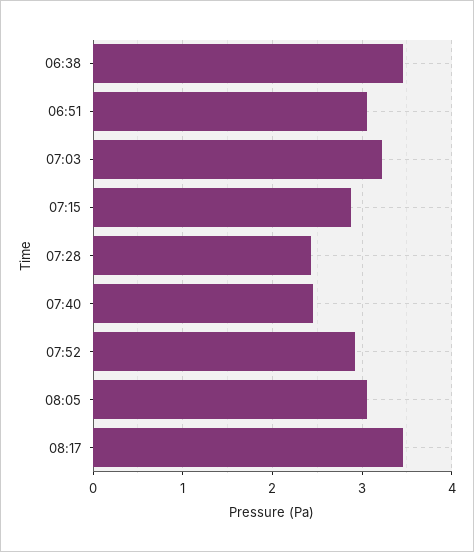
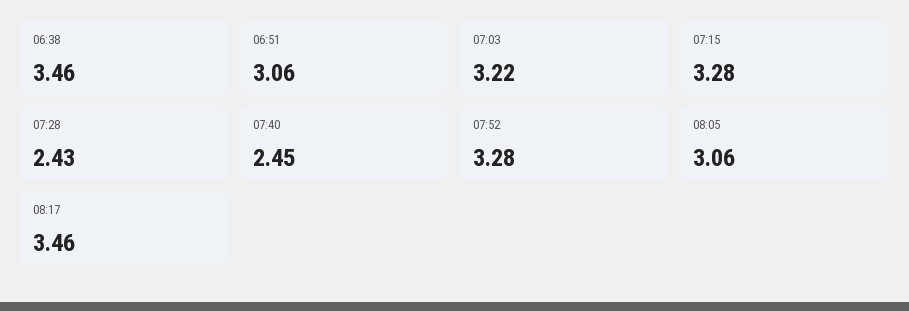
  {
    "06:38": 3.46,
    "06:51": 3.06,
    "07:03": 3.22,
-   "07:15": 2.9,
+   "07:15": 3.28,
    "07:28": 2.43,
    "07:40": 2.45,
-   "07:52": 2.9,
+   "07:52": 3.28,
    "08:05": 3.06,
    "08:17": 3.46
  }

